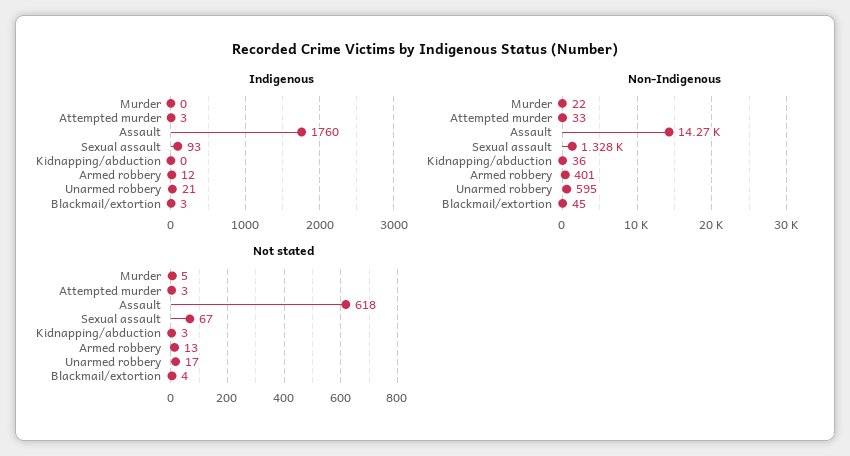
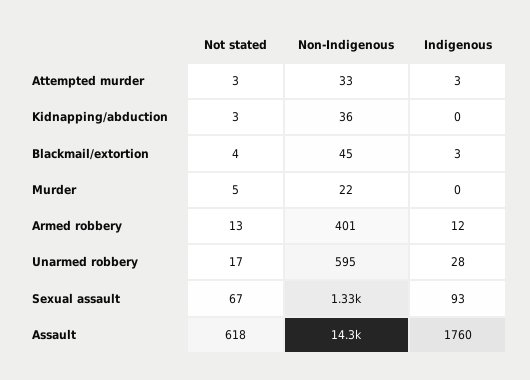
  {
    "Indigenous": {
      "Murder": 0,
      "Attempted murder": 3,
      "Assault": 1760,
      "Sexual assault": 93,
      "Kidnapping/abduction": 0,
      "Armed robbery": 12,
-     "Unarmed robbery": 21,
+     "Unarmed robbery": 28,
      "Blackmail/extortion": 3
    },
    "Non-Indigenous": {
      "Murder": 22,
      "Attempted murder": 33,
      "Assault": 14270,
      "Sexual assault": 1328,
      "Kidnapping/abduction": 36,
      "Armed robbery": 401,
      "Unarmed robbery": 595,
      "Blackmail/extortion": 45
    },
    "Not stated": {
      "Murder": 5,
      "Attempted murder": 3,
      "Assault": 618,
      "Sexual assault": 67,
      "Kidnapping/abduction": 3,
      "Armed robbery": 13,
      "Unarmed robbery": 17,
      "Blackmail/extortion": 4
    }
  }

